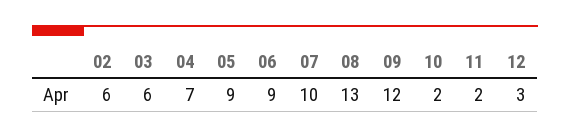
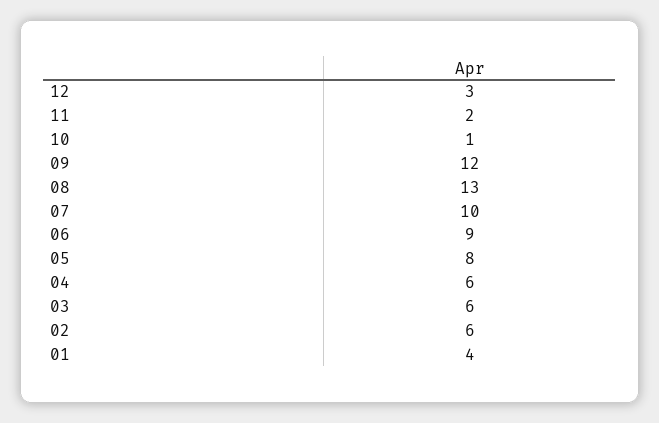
  {
    "02": 6,
    "03": 6,
-   "04": 7,
+   "04": 6,
-   "05": 9,
+   "05": 8,
    "06": 9,
    "07": 10,
    "08": 13,
    "09": 12,
-   "10": 2,
+   "10": 1,
    "11": 2,
-   "12": 3
+   "12": 3,
+   "01": 4
  }

